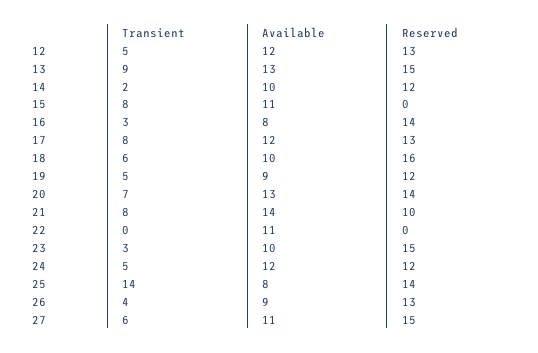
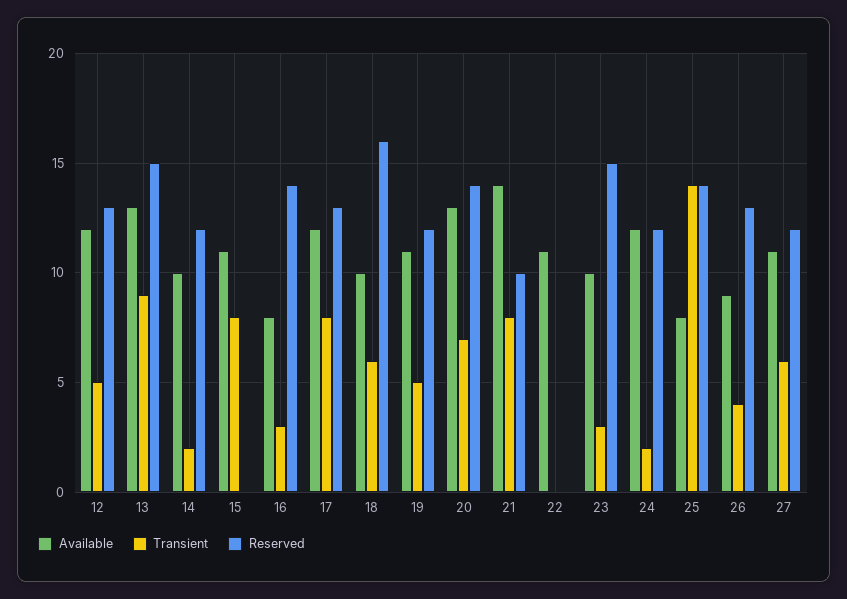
  {
    "Transient": {
      "12": 5,
      "13": 9,
      "14": 2,
      "15": 8,
      "16": 3,
      "17": 8,
      "18": 6,
      "19": 5,
      "20": 7,
      "21": 8,
      "22": 0,
      "23": 3,
-     "24": 5,
+     "24": 2,
      "25": 14,
      "26": 4,
      "27": 6
    },
    "Available": {
      "12": 12,
      "13": 13,
      "14": 10,
      "15": 11,
      "16": 8,
      "17": 12,
      "18": 10,
-     "19": 9,
+     "19": 11,
      "20": 13,
      "21": 14,
      "22": 11,
      "23": 10,
      "24": 12,
      "25": 8,
      "26": 9,
      "27": 11
    },
    "Reserved": {
      "12": 13,
      "13": 15,
      "14": 12,
      "15": 0,
      "16": 14,
      "17": 13,
      "18": 16,
      "19": 12,
      "20": 14,
      "21": 10,
      "22": 0,
      "23": 15,
      "24": 12,
      "25": 14,
      "26": 13,
-     "27": 15
+     "27": 12
    }
  }

